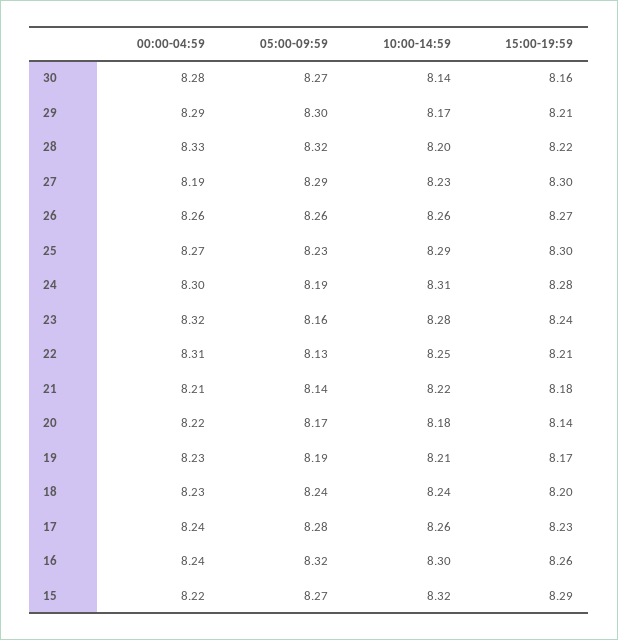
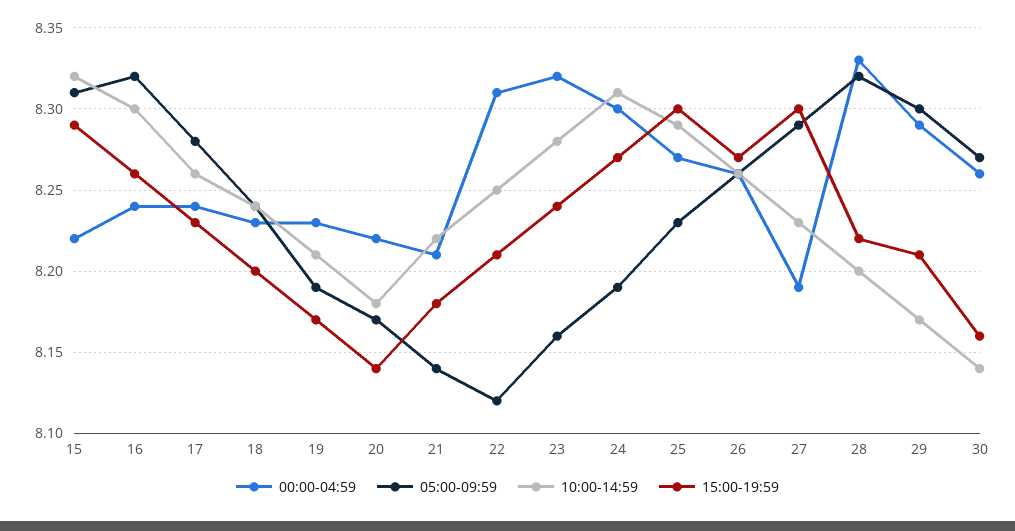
  {
    "00:00-04:59": {
-     "30": 8.28,
+     "30": 8.26,
      "29": 8.29,
      "28": 8.33,
      "27": 8.19,
      "26": 8.26,
      "25": 8.27,
      "24": 8.3,
      "23": 8.32,
      "22": 8.31,
      "21": 8.21,
      "20": 8.22,
      "19": 8.23,
      "18": 8.23,
      "17": 8.24,
      "16": 8.24,
      "15": 8.22
    },
    "05:00-09:59": {
      "30": 8.27,
      "29": 8.3,
      "28": 8.32,
      "27": 8.29,
      "26": 8.26,
      "25": 8.23,
      "24": 8.19,
      "23": 8.16,
-     "22": 8.13,
+     "22": 8.12,
      "21": 8.14,
      "20": 8.17,
      "19": 8.19,
      "18": 8.24,
      "17": 8.28,
      "16": 8.32,
-     "15": 8.27
+     "15": 8.31
    },
    "10:00-14:59": {
      "30": 8.14,
      "29": 8.17,
      "28": 8.2,
      "27": 8.23,
      "26": 8.26,
      "25": 8.29,
      "24": 8.31,
      "23": 8.28,
      "22": 8.25,
      "21": 8.22,
      "20": 8.18,
      "19": 8.21,
      "18": 8.24,
      "17": 8.26,
      "16": 8.3,
      "15": 8.32
    },
    "15:00-19:59": {
      "30": 8.16,
      "29": 8.21,
      "28": 8.22,
      "27": 8.3,
      "26": 8.27,
      "25": 8.3,
-     "24": 8.28,
+     "24": 8.27,
      "23": 8.24,
      "22": 8.21,
      "21": 8.18,
      "20": 8.14,
      "19": 8.17,
      "18": 8.2,
      "17": 8.23,
      "16": 8.26,
      "15": 8.29
    }
  }

